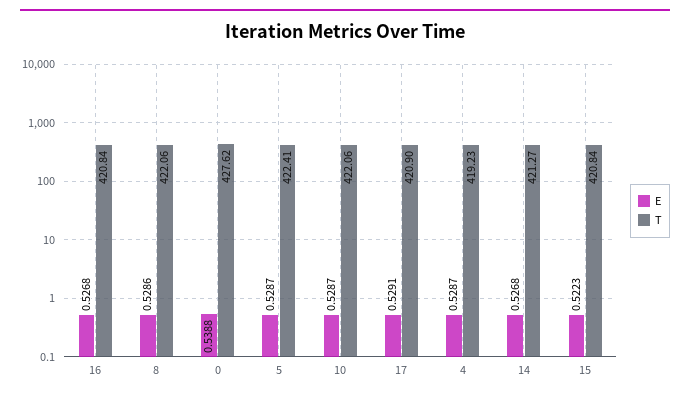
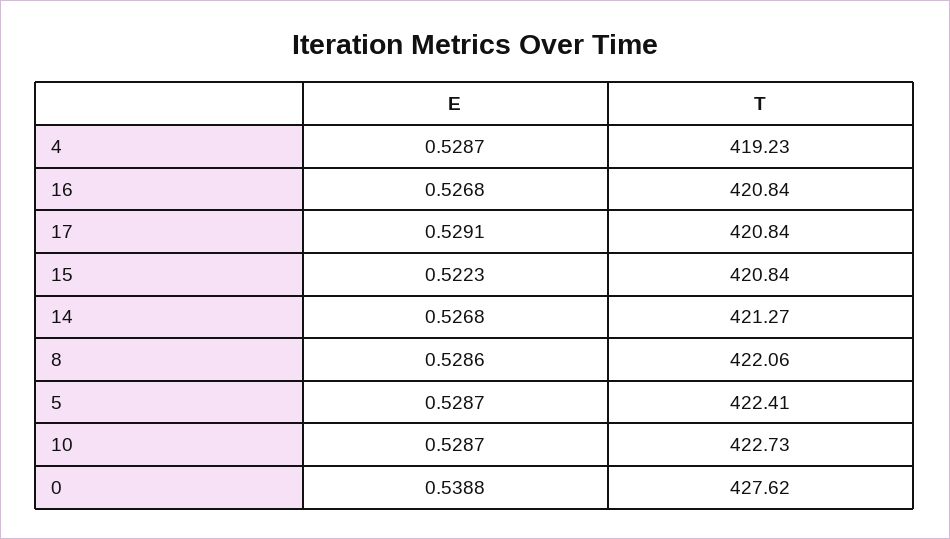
  {
    "E": {
      "16": 0.5268,
      "8": 0.5286,
      "0": 0.5388,
      "5": 0.5287,
      "10": 0.5287,
      "17": 0.5291,
      "4": 0.5287,
      "14": 0.5268,
      "15": 0.5223
    },
    "T": {
      "16": 420.84,
      "8": 422.06,
      "0": 427.62,
      "5": 422.41,
-     "10": 422.06,
+     "10": 422.73,
-     "17": 420.9,
+     "17": 420.84,
      "4": 419.23,
      "14": 421.27,
      "15": 420.84
    }
  }

